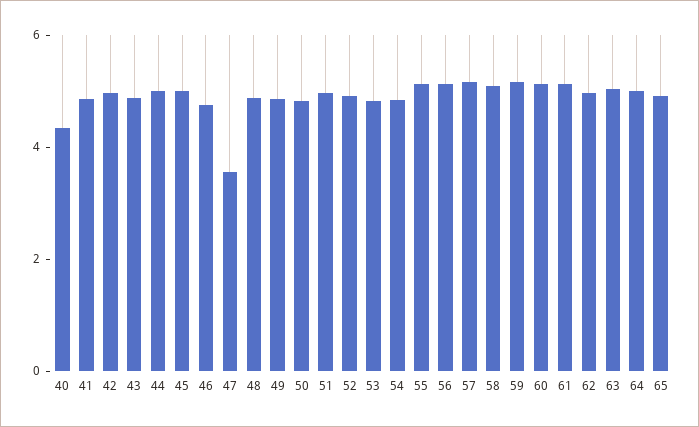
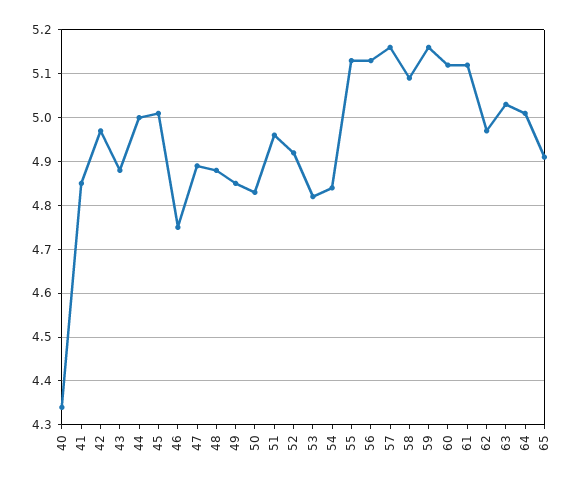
  {
    "40": 4.35,
    "41": 4.85,
    "42": 4.95,
    "43": 4.9,
    "44": 5,
    "45": 5,
    "46": 4.75,
-   "47": 3.5,
+   "47": 4.9,
    "48": 4.9,
    "49": 4.85,
    "50": 4.85,
    "51": 4.95,
    "52": 4.9,
    "53": 4.8,
    "54": 4.85,
    "55": 5.15,
    "56": 5.15,
    "57": 5.15,
    "58": 5.1,
    "59": 5.15,
    "60": 5.1,
    "61": 5.1,
    "62": 4.95,
    "63": 5.05,
    "64": 5,
    "65": 4.9
  }

